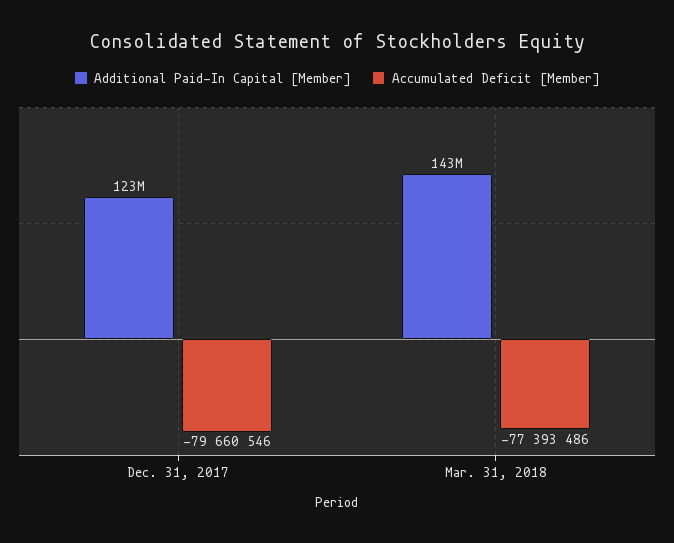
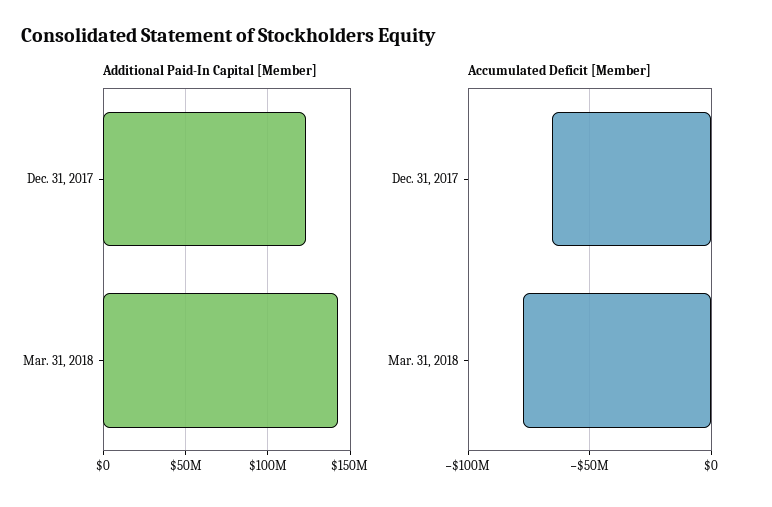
  {
    "Additional Paid-In Capital [Member]": {
      "Dec. 31, 2017": 123000000,
      "Mar. 31, 2018": 143000000
    },
    "Accumulated Deficit [Member]": {
-     "Dec. 31, 2017": -79660546,
+     "Dec. 31, 2017": -65000000,
      "Mar. 31, 2018": -77393486
    }
  }

